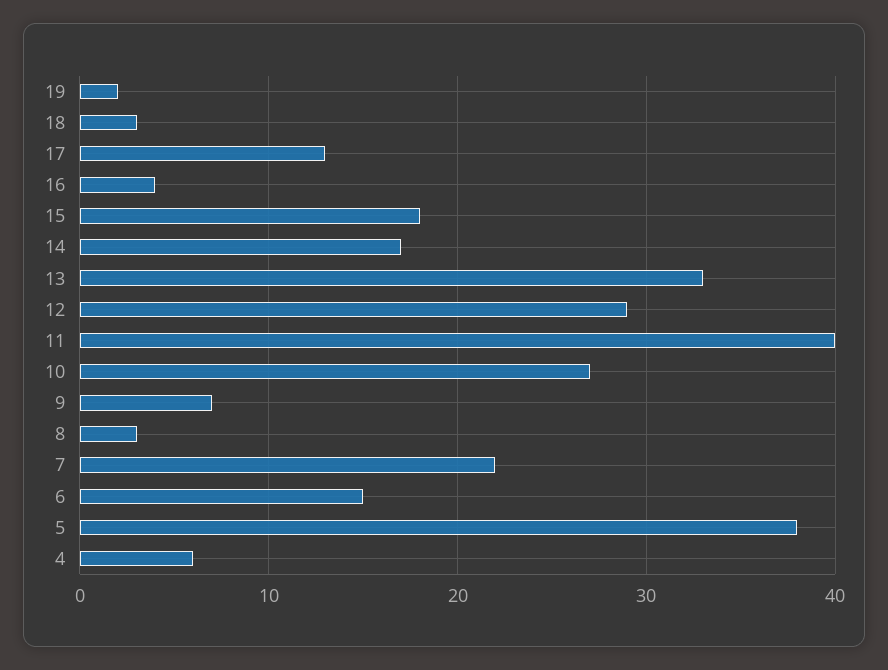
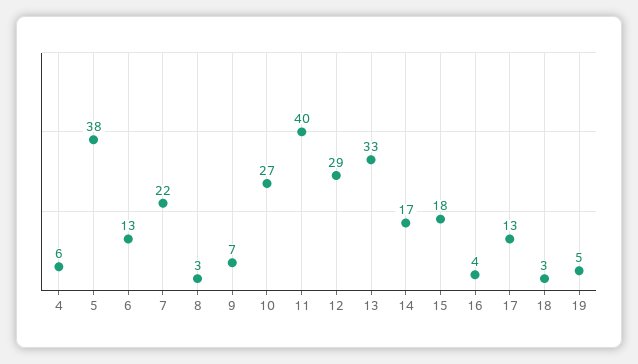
  {
-   "19": 2,
+   "19": 5,
    "18": 3,
    "17": 13,
    "16": 4,
    "15": 18,
    "14": 17,
    "13": 33,
    "12": 29,
    "11": 40,
    "10": 27,
    "9": 7,
    "8": 3,
    "7": 22,
-   "6": 15,
+   "6": 13,
    "5": 38,
    "4": 6
  }

